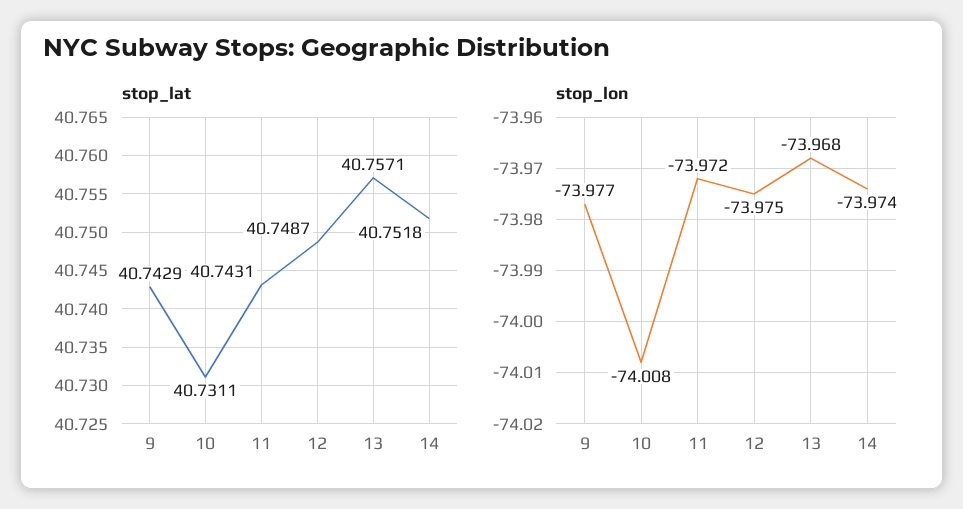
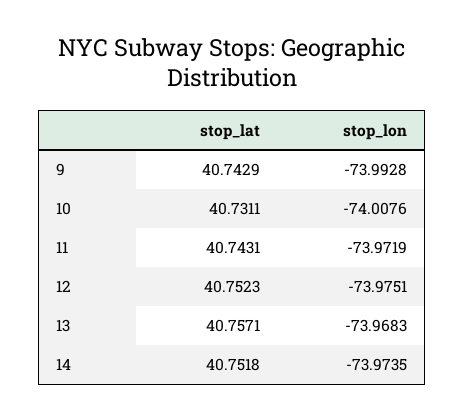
  {
    "stop_lat": {
      "9": 40.7429,
      "10": 40.7311,
      "11": 40.7431,
-     "12": 40.7487,
+     "12": 40.7523,
      "13": 40.7571,
      "14": 40.7518
    },
    "stop_lon": {
-     "9": -73.977,
+     "9": -73.9928,
      "10": -74.0076,
      "11": -73.9719,
      "12": -73.9751,
      "13": -73.9683,
      "14": -73.9735
    }
  }

